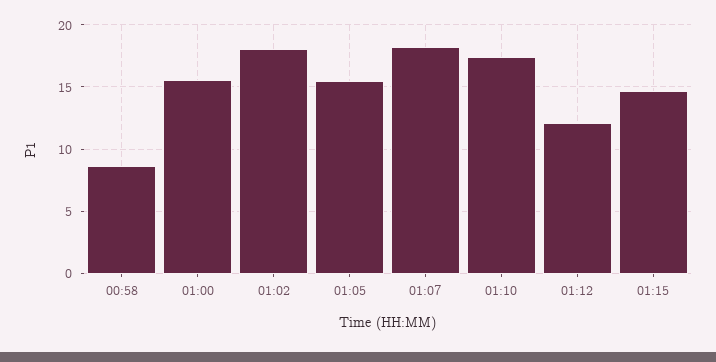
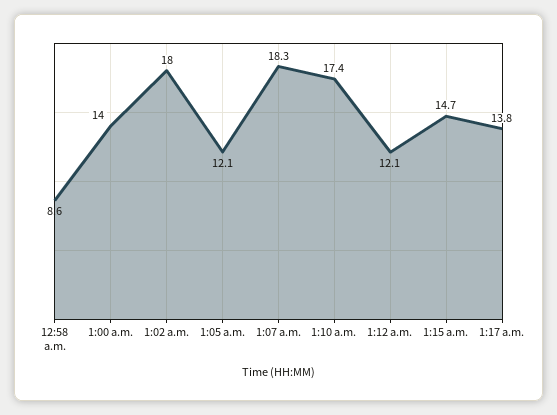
  {
    "00:58": 8.6,
-   "01:00": 15.5,
+   "01:00": 14,
    "01:02": 18,
-   "01:05": 15.5,
+   "01:05": 12.1,
    "01:07": 18.3,
    "01:10": 17.4,
    "01:12": 12.1,
-   "01:15": 14.7
+   "01:15": 14.7,
+   "1:17 a.m.": 13.8
  }

